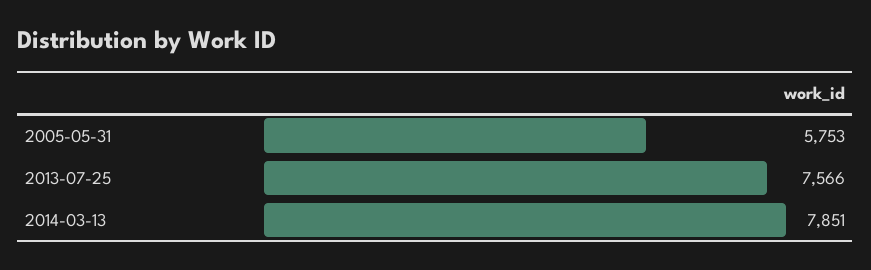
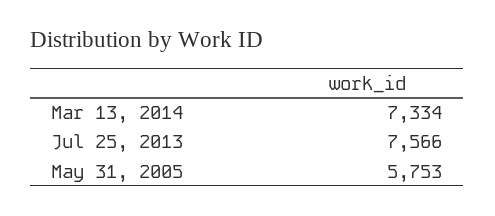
  {
    "2005-05-31": 5753,
    "2013-07-25": 7566,
-   "2014-03-13": 7851
+   "2014-03-13": 7334
  }

